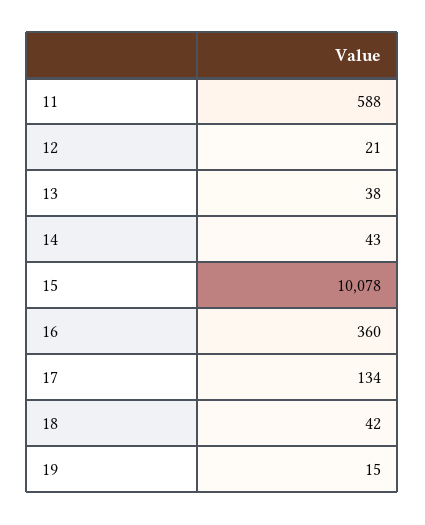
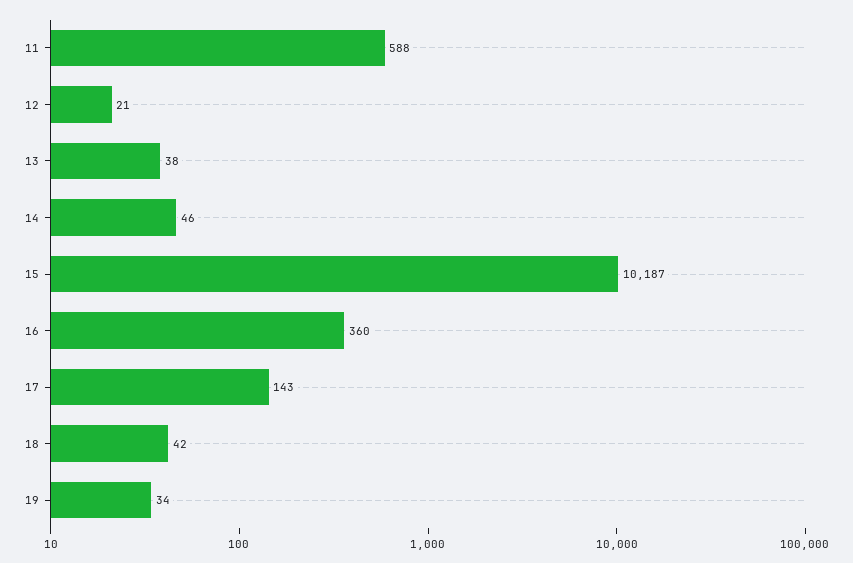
  {
    "11": 588,
    "12": 21,
    "13": 38,
-   "14": 43,
+   "14": 46,
-   "15": 10078,
+   "15": 10187,
    "16": 360,
-   "17": 134,
+   "17": 143,
    "18": 42,
-   "19": 15
+   "19": 34
  }

